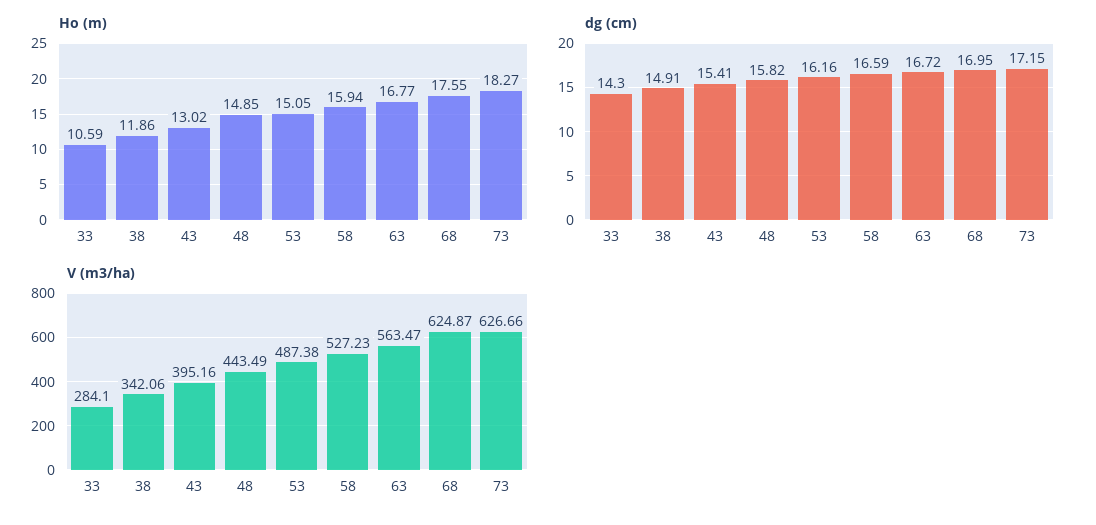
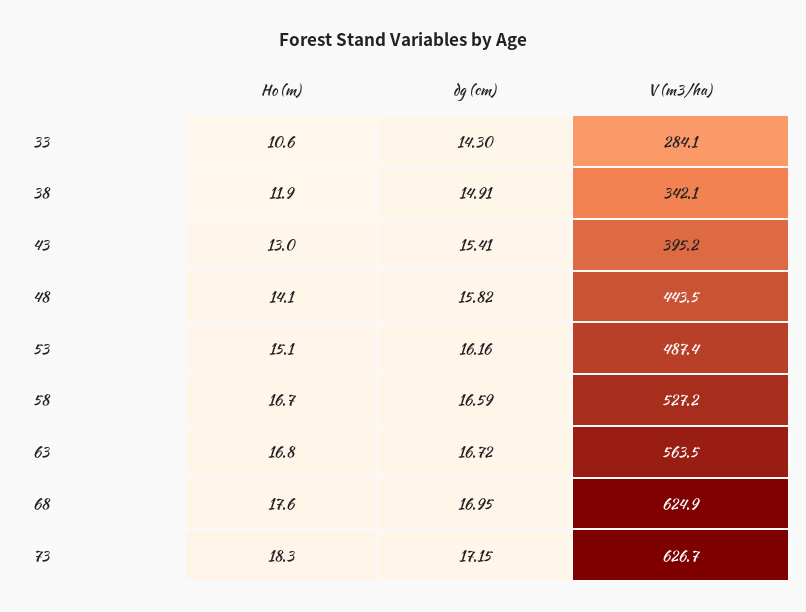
  {
    "Ho (m)": {
      "33": 10.59,
      "38": 11.86,
      "43": 13.02,
-     "48": 14.85,
+     "48": 14.1,
      "53": 15.05,
-     "58": 15.94,
+     "58": 16.7,
      "63": 16.77,
      "68": 17.55,
      "73": 18.27
    },
    "dg (cm)": {
      "33": 14.3,
      "38": 14.91,
      "43": 15.41,
      "48": 15.82,
      "53": 16.16,
      "58": 16.59,
      "63": 16.72,
      "68": 16.95,
      "73": 17.15
    },
    "V (m3/ha)": {
      "33": 284.1,
      "38": 342.06,
      "43": 395.16,
      "48": 443.49,
      "53": 487.38,
      "58": 527.23,
      "63": 563.47,
      "68": 624.87,
      "73": 626.66
    }
  }

